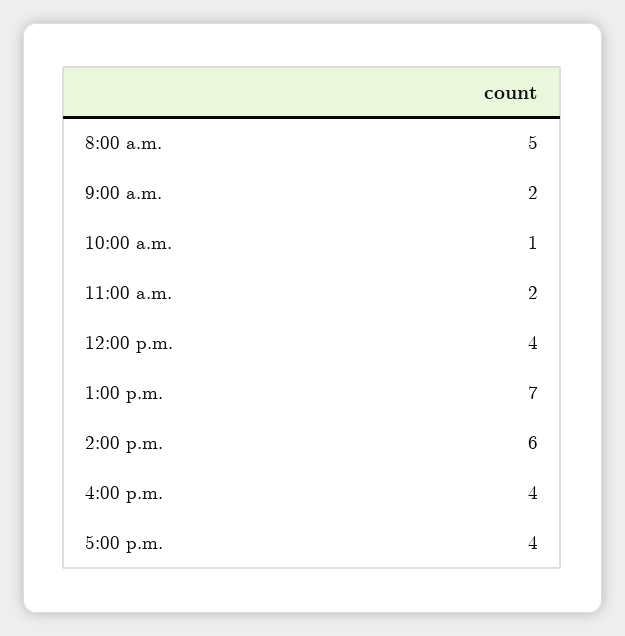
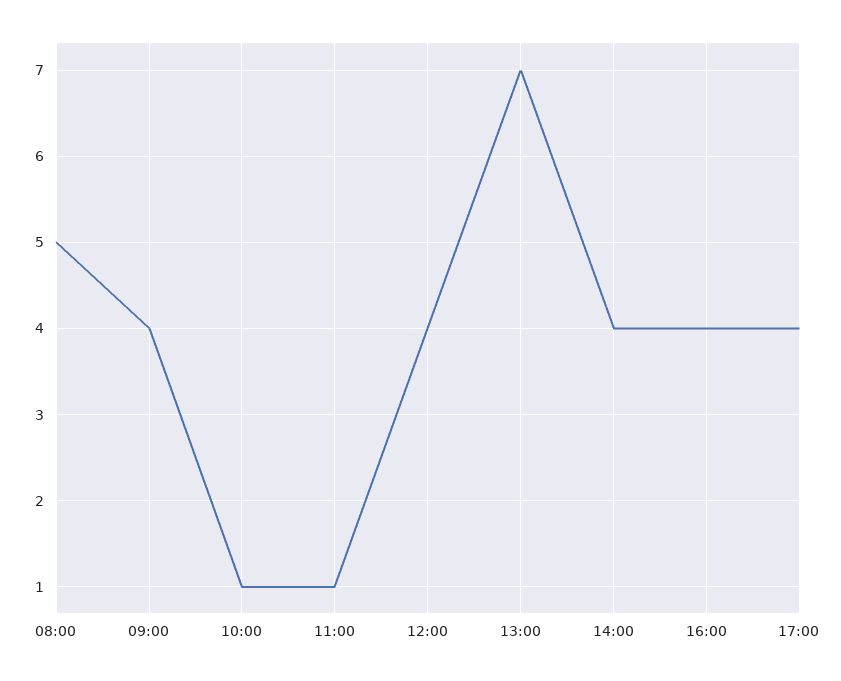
  {
    "8:00 a.m.": 5,
-   "9:00 a.m.": 2,
+   "9:00 a.m.": 4,
    "10:00 a.m.": 1,
-   "11:00 a.m.": 2,
+   "11:00 a.m.": 1,
    "12:00 p.m.": 4,
    "1:00 p.m.": 7,
-   "2:00 p.m.": 6,
+   "2:00 p.m.": 4,
    "4:00 p.m.": 4,
    "5:00 p.m.": 4
  }

